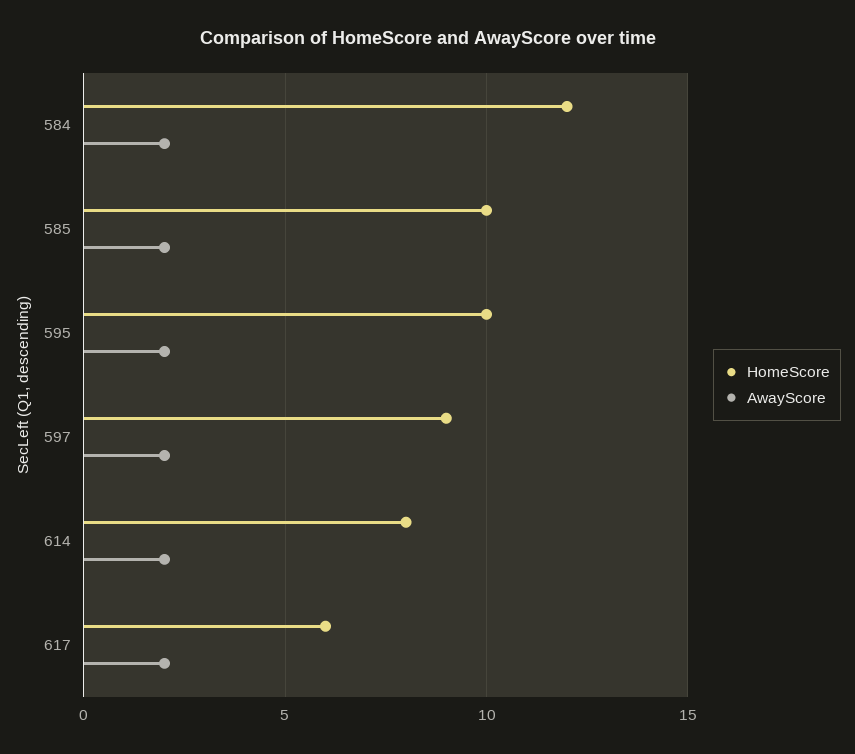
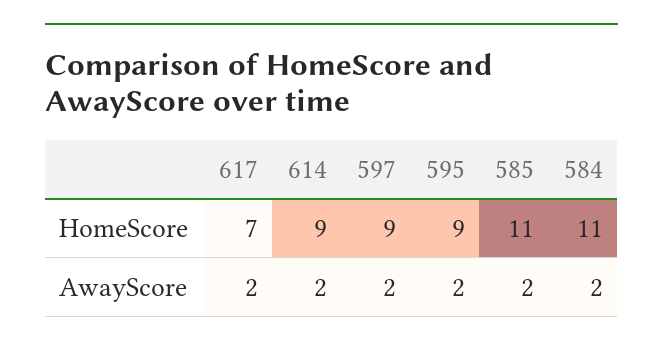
  {
    "HomeScore": {
-     "584": 12,
+     "584": 11,
-     "585": 10,
+     "585": 11,
-     "595": 10,
+     "595": 9,
      "597": 9,
-     "614": 8,
+     "614": 9,
-     "617": 6
+     "617": 7
    },
    "AwayScore": {
      "584": 2,
      "585": 2,
      "595": 2,
      "597": 2,
      "614": 2,
      "617": 2
    }
  }

